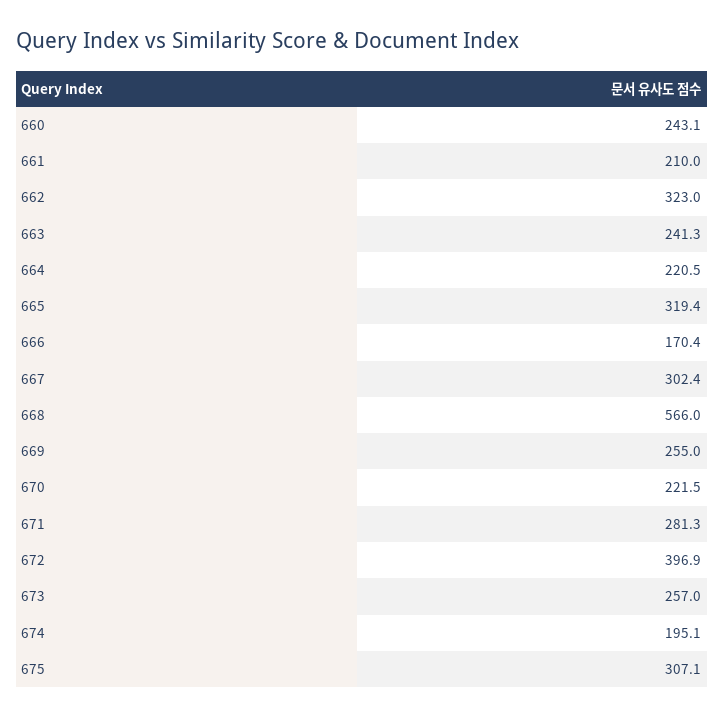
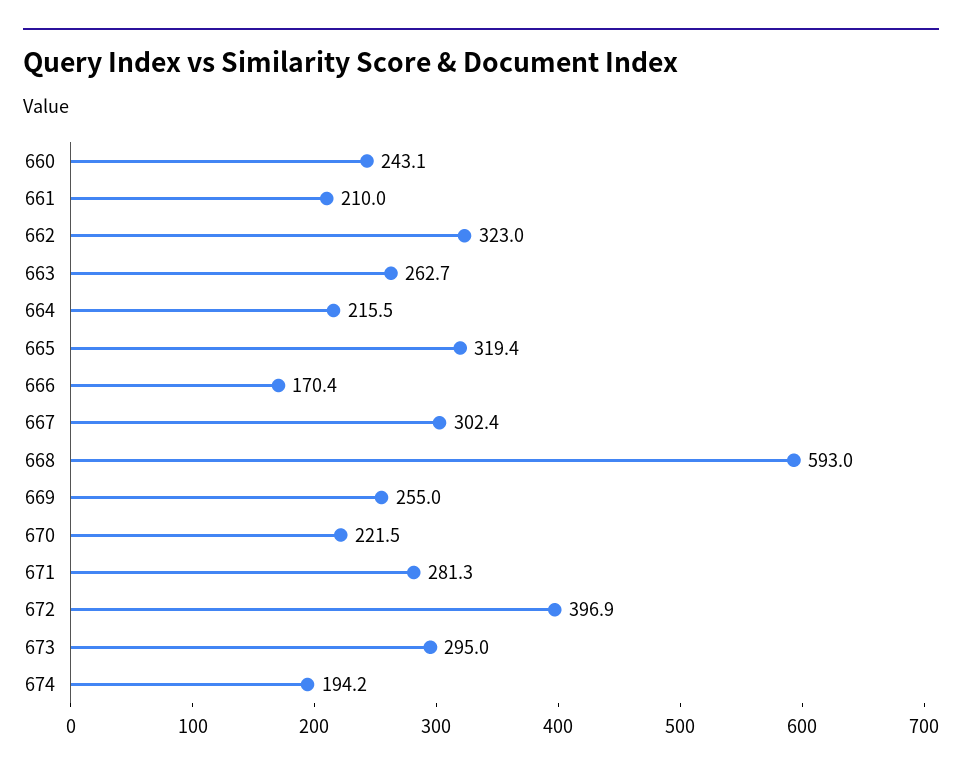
  {
    "660": 243.1,
    "661": 210,
    "662": 323,
-   "663": 241.3,
+   "663": 262.7,
-   "664": 220.5,
+   "664": 215.5,
    "665": 319.4,
    "666": 170.4,
    "667": 302.4,
-   "668": 566,
+   "668": 593,
    "669": 255,
    "670": 221.5,
    "671": 281.3,
    "672": 396.9,
-   "673": 257,
+   "673": 295,
-   "674": 195.1,
+   "674": 194.2
-   "675": 307.1
  }

